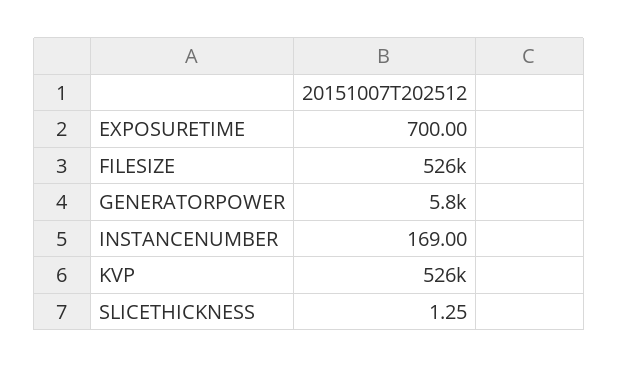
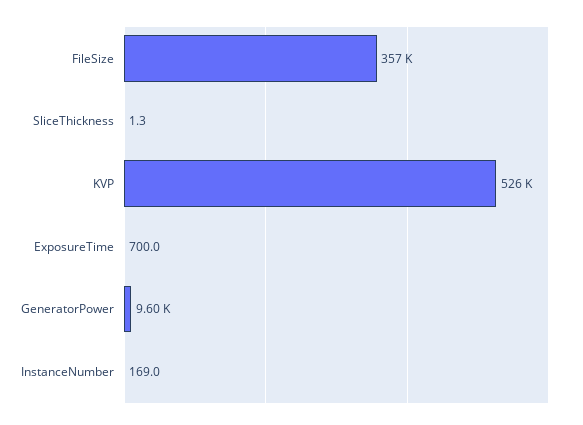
  {
    "EXPOSURETIME": 700,
-   "FILESIZE": 526000,
+   "FILESIZE": 357000,
-   "GENERATORPOWER": 5800,
+   "GENERATORPOWER": 9600,
    "INSTANCENUMBER": 169,
    "KVP": 526000,
    "SLICETHICKNESS": 1.25
  }

